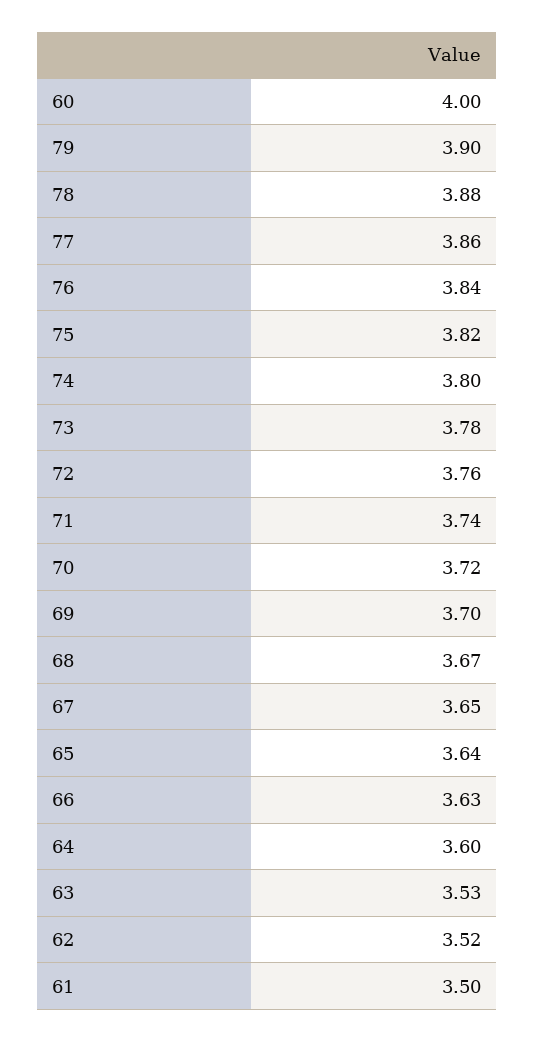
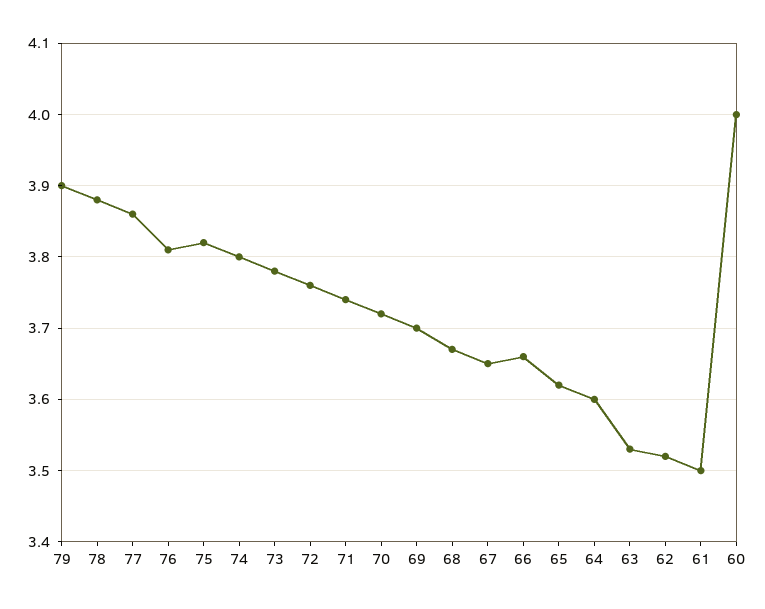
  {
    "60": 4,
    "79": 3.9,
    "78": 3.88,
    "77": 3.86,
-   "76": 3.84,
+   "76": 3.81,
    "75": 3.82,
    "74": 3.8,
    "73": 3.78,
    "72": 3.76,
    "71": 3.74,
    "70": 3.72,
    "69": 3.7,
    "68": 3.67,
    "67": 3.65,
-   "65": 3.64,
+   "65": 3.62,
-   "66": 3.63,
+   "66": 3.66,
    "64": 3.6,
    "63": 3.53,
    "62": 3.52,
    "61": 3.5
  }

